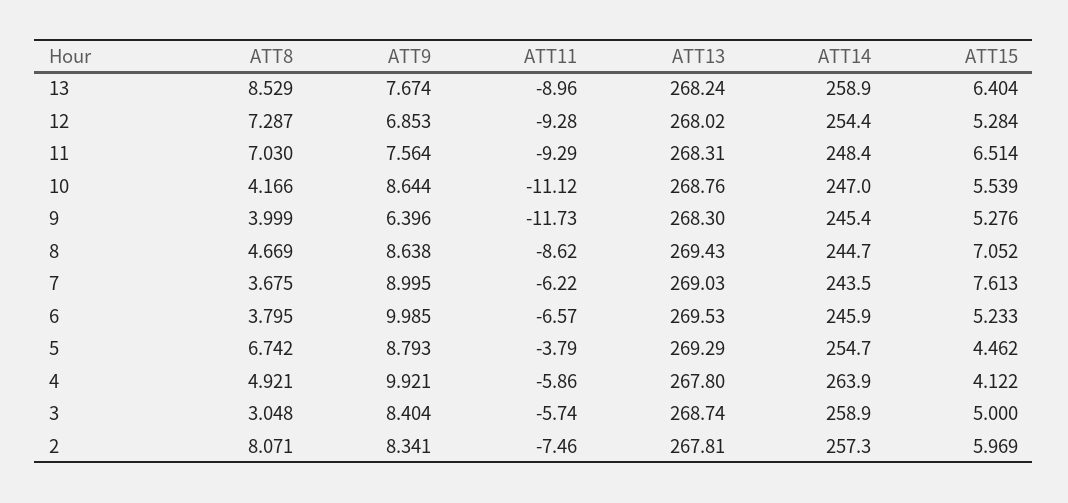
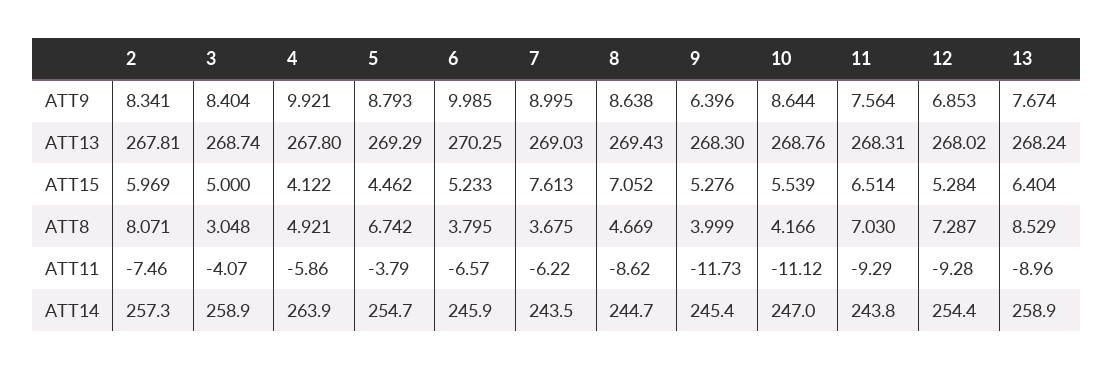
  {
    "ATT8": {
      "13": 8.529,
      "12": 7.287,
      "11": 7.03,
      "10": 4.166,
      "9": 3.999,
      "8": 4.669,
      "7": 3.675,
      "6": 3.795,
      "5": 6.742,
      "4": 4.921,
      "3": 3.048,
      "2": 8.071
    },
    "ATT9": {
      "13": 7.674,
      "12": 6.853,
      "11": 7.564,
      "10": 8.644,
      "9": 6.396,
      "8": 8.638,
      "7": 8.995,
      "6": 9.985,
      "5": 8.793,
      "4": 9.921,
      "3": 8.404,
      "2": 8.341
    },
    "ATT11": {
      "13": -8.96,
      "12": -9.28,
      "11": -9.29,
      "10": -11.12,
      "9": -11.73,
      "8": -8.62,
      "7": -6.22,
      "6": -6.57,
      "5": -3.79,
      "4": -5.86,
-     "3": -5.74,
+     "3": -4.07,
      "2": -7.46
    },
    "ATT13": {
      "13": 268.24,
      "12": 268.02,
      "11": 268.31,
      "10": 268.76,
      "9": 268.3,
      "8": 269.43,
      "7": 269.03,
-     "6": 269.53,
+     "6": 270.25,
      "5": 269.29,
      "4": 267.8,
      "3": 268.74,
      "2": 267.81
    },
    "ATT14": {
      "13": 258.9,
      "12": 254.4,
-     "11": 248.4,
+     "11": 243.8,
      "10": 247,
      "9": 245.4,
      "8": 244.7,
      "7": 243.5,
      "6": 245.9,
      "5": 254.7,
      "4": 263.9,
      "3": 258.9,
      "2": 257.3
    },
    "ATT15": {
      "13": 6.404,
      "12": 5.284,
      "11": 6.514,
      "10": 5.539,
      "9": 5.276,
      "8": 7.052,
      "7": 7.613,
      "6": 5.233,
      "5": 4.462,
      "4": 4.122,
      "3": 5,
      "2": 5.969
    }
  }

